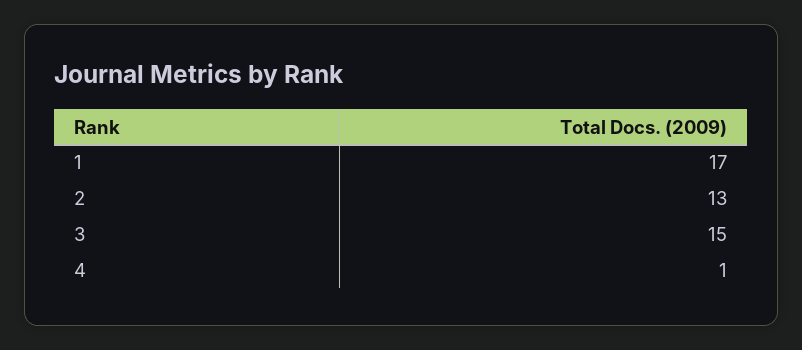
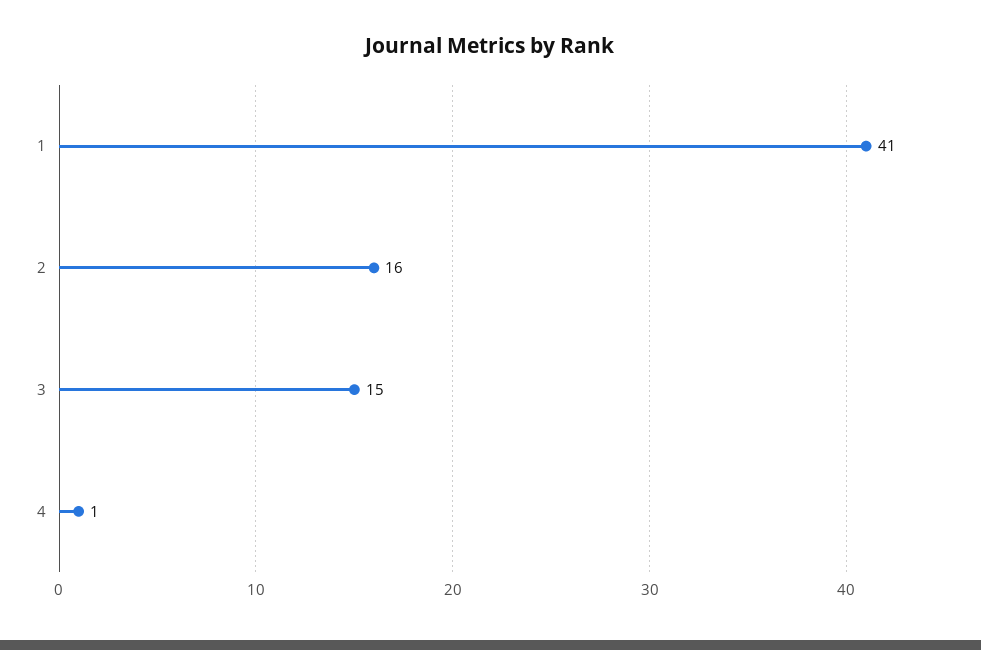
  {
-   "1": 17,
+   "1": 41,
-   "2": 13,
+   "2": 16,
    "3": 15,
    "4": 1
  }

